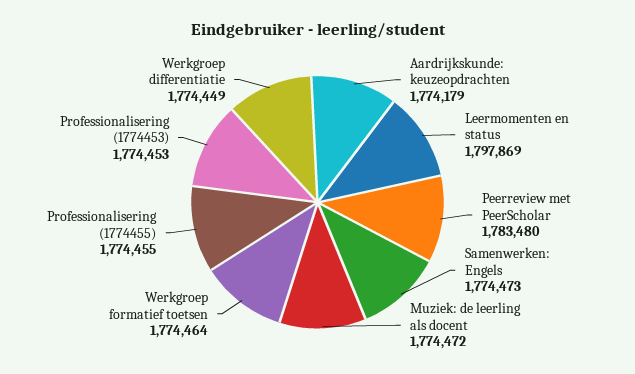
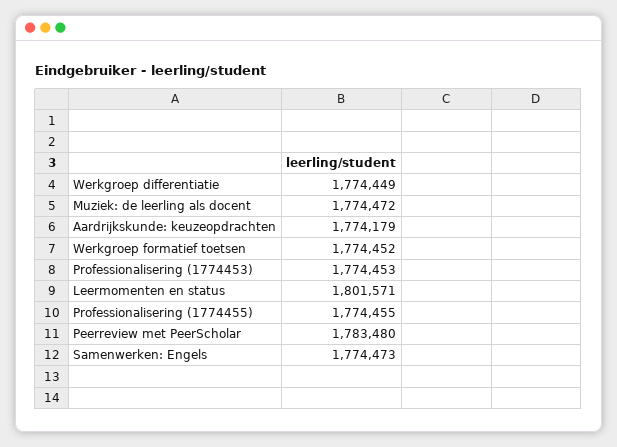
  {
    "Aardrijkskunde: keuzeopdrachten": 1774179,
-   "Leermomenten en status": 1797869,
+   "Leermomenten en status": 1801571,
    "Peerreview met PeerScholar": 1783480,
    "Samenwerken: Engels": 1774473,
    "Muziek: de leerling als docent": 1774472,
-   "Werkgroep formatief toetsen": 1774464,
+   "Werkgroep formatief toetsen": 1774452,
    "Professionalisering (1774455)": 1774455,
    "Professionalisering (1774453)": 1774453,
    "Werkgroep differentiatie": 1774449
  }

